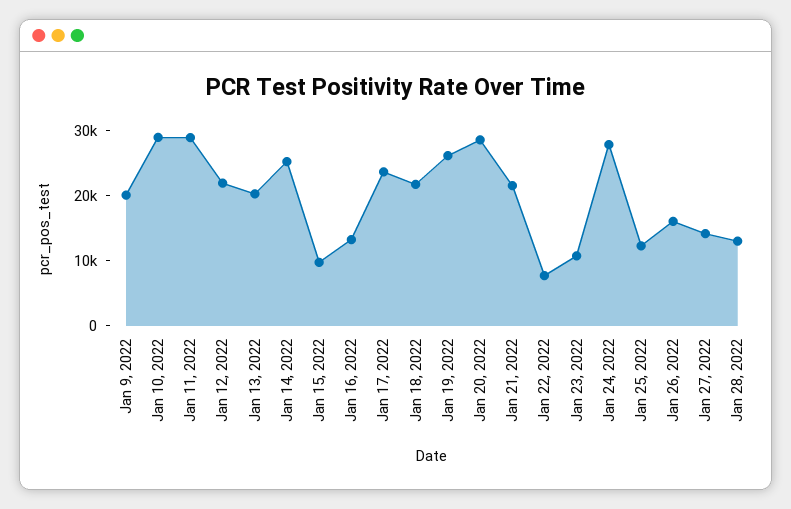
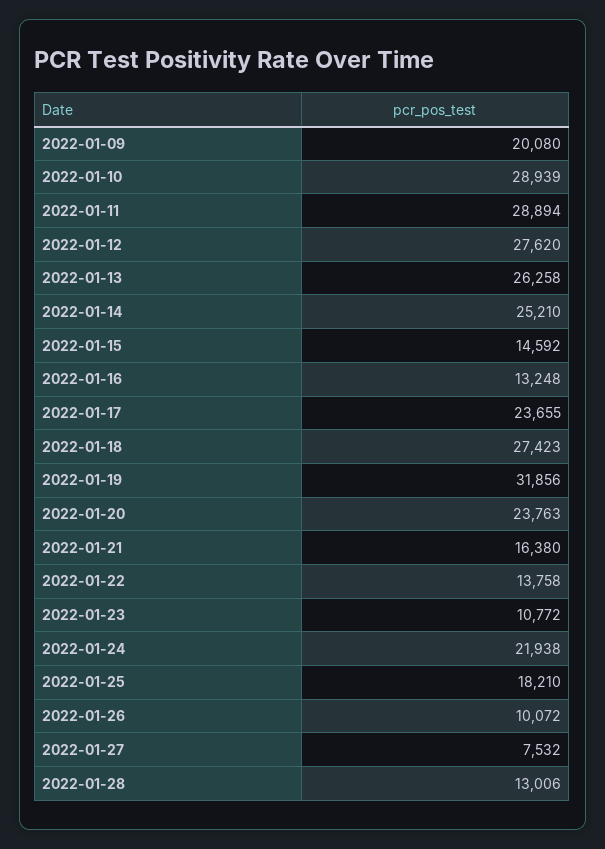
  {
    "Jan 9, 2022": 20080,
    "Jan 10, 2022": 28939,
    "Jan 11, 2022": 28894,
-   "Jan 12, 2022": 22000,
+   "Jan 12, 2022": 27620,
-   "Jan 13, 2022": 20000,
+   "Jan 13, 2022": 26258,
    "Jan 14, 2022": 25210,
-   "Jan 15, 2022": 10000,
+   "Jan 15, 2022": 14592,
    "Jan 16, 2022": 13248,
    "Jan 17, 2022": 23655,
-   "Jan 18, 2022": 22000,
+   "Jan 18, 2022": 27423,
-   "Jan 19, 2022": 26000,
+   "Jan 19, 2022": 31856,
-   "Jan 20, 2022": 28000,
+   "Jan 20, 2022": 23763,
-   "Jan 21, 2022": 22000,
+   "Jan 21, 2022": 16380,
-   "Jan 22, 2022": 8000,
+   "Jan 22, 2022": 13758,
    "Jan 23, 2022": 10772,
-   "Jan 24, 2022": 28000,
+   "Jan 24, 2022": 21938,
-   "Jan 25, 2022": 12000,
+   "Jan 25, 2022": 18210,
-   "Jan 26, 2022": 16000,
+   "Jan 26, 2022": 10072,
-   "Jan 27, 2022": 14000,
+   "Jan 27, 2022": 7532,
    "Jan 28, 2022": 13006
  }

